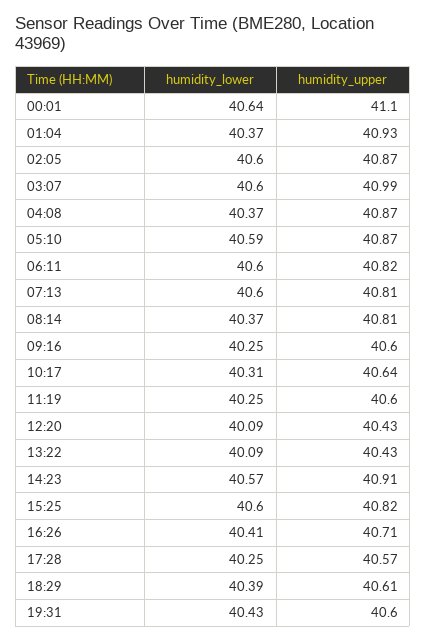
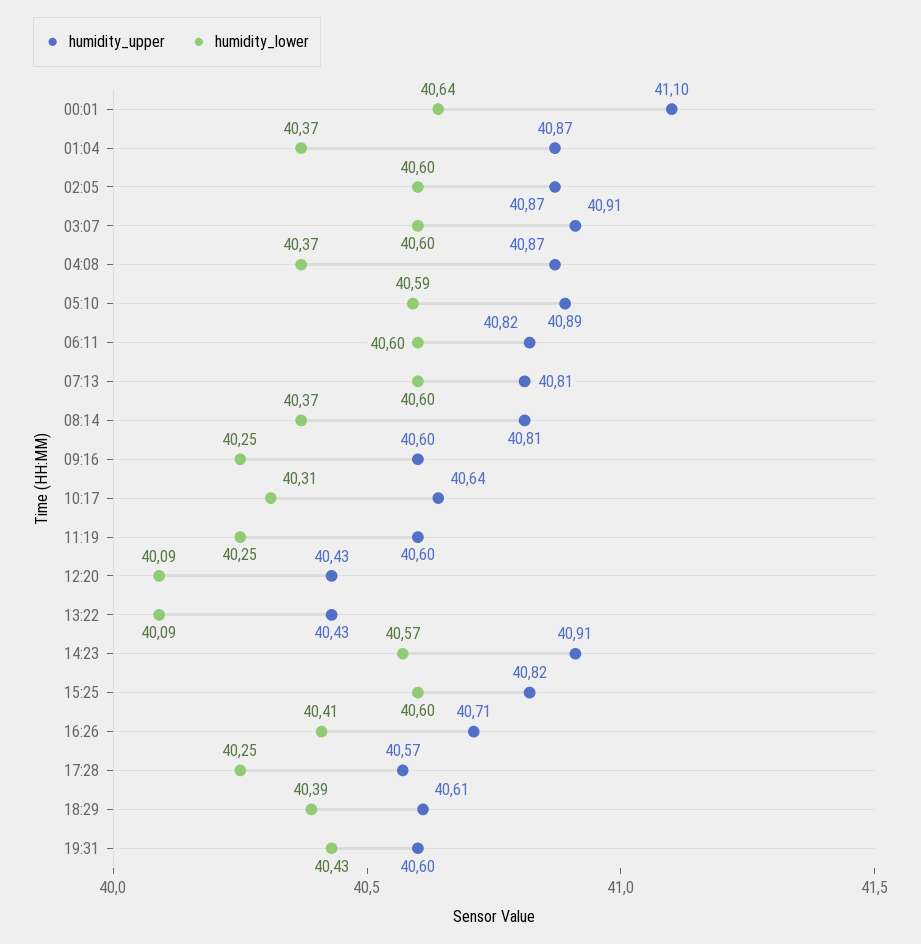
  {
    "humidity_lower": {
      "00:01": 40.64,
      "01:04": 40.37,
      "02:05": 40.6,
      "03:07": 40.6,
      "04:08": 40.37,
      "05:10": 40.59,
      "06:11": 40.6,
      "07:13": 40.6,
      "08:14": 40.37,
      "09:16": 40.25,
      "10:17": 40.31,
      "11:19": 40.25,
      "12:20": 40.09,
      "13:22": 40.09,
      "14:23": 40.57,
      "15:25": 40.6,
      "16:26": 40.41,
      "17:28": 40.25,
      "18:29": 40.39,
      "19:31": 40.43
    },
    "humidity_upper": {
      "00:01": 41.1,
-     "01:04": 40.93,
+     "01:04": 40.87,
      "02:05": 40.87,
-     "03:07": 40.99,
+     "03:07": 40.91,
      "04:08": 40.87,
-     "05:10": 40.87,
+     "05:10": 40.89,
      "06:11": 40.82,
      "07:13": 40.81,
      "08:14": 40.81,
      "09:16": 40.6,
      "10:17": 40.64,
      "11:19": 40.6,
      "12:20": 40.43,
      "13:22": 40.43,
      "14:23": 40.91,
      "15:25": 40.82,
      "16:26": 40.71,
      "17:28": 40.57,
      "18:29": 40.61,
      "19:31": 40.6
    }
  }

